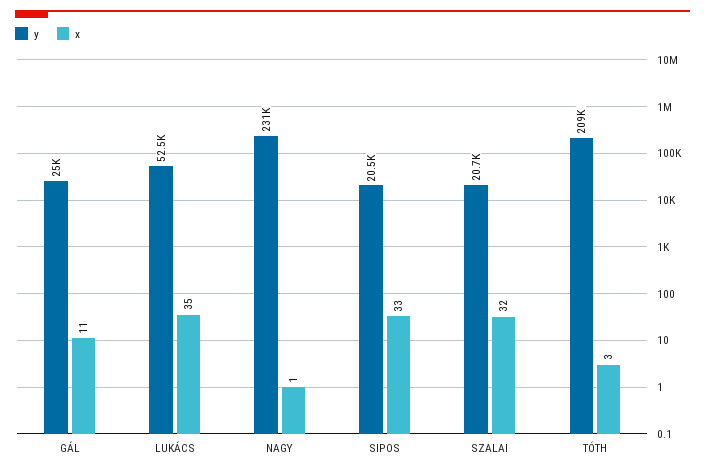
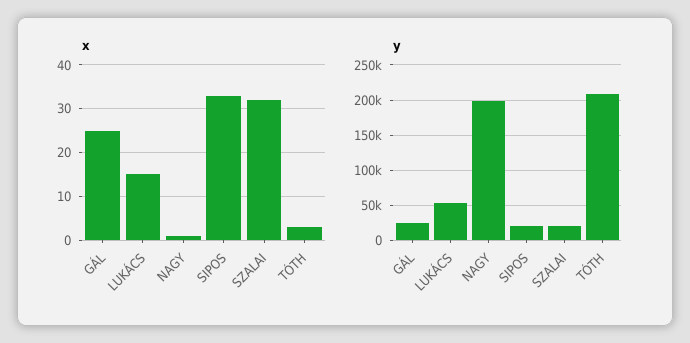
  {
    "y": {
      "GÁL": 25000,
      "LUKÁCS": 52500,
-     "NAGY": 231000,
+     "NAGY": 200000,
      "SIPOS": 20500,
      "SZALAI": 20700,
      "TÓTH": 209000
    },
    "x": {
-     "GÁL": 11,
+     "GÁL": 25,
-     "LUKÁCS": 35,
+     "LUKÁCS": 15,
      "NAGY": 1,
      "SIPOS": 33,
      "SZALAI": 32,
      "TÓTH": 3
    }
  }

